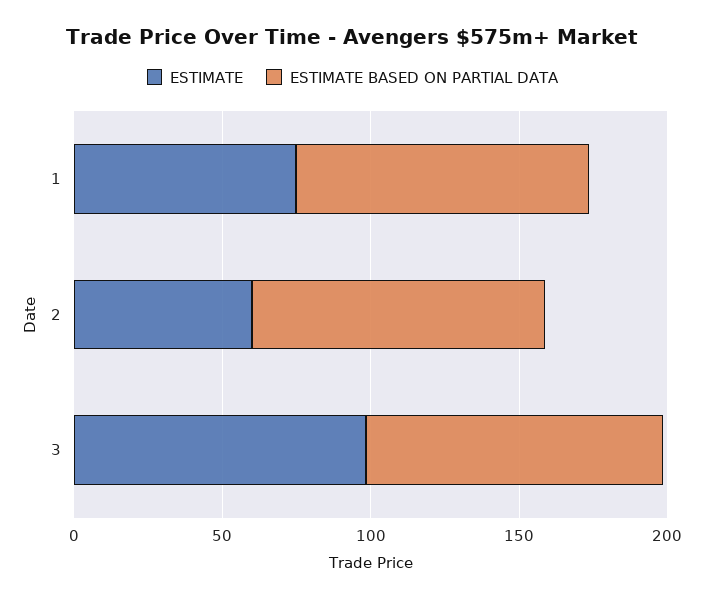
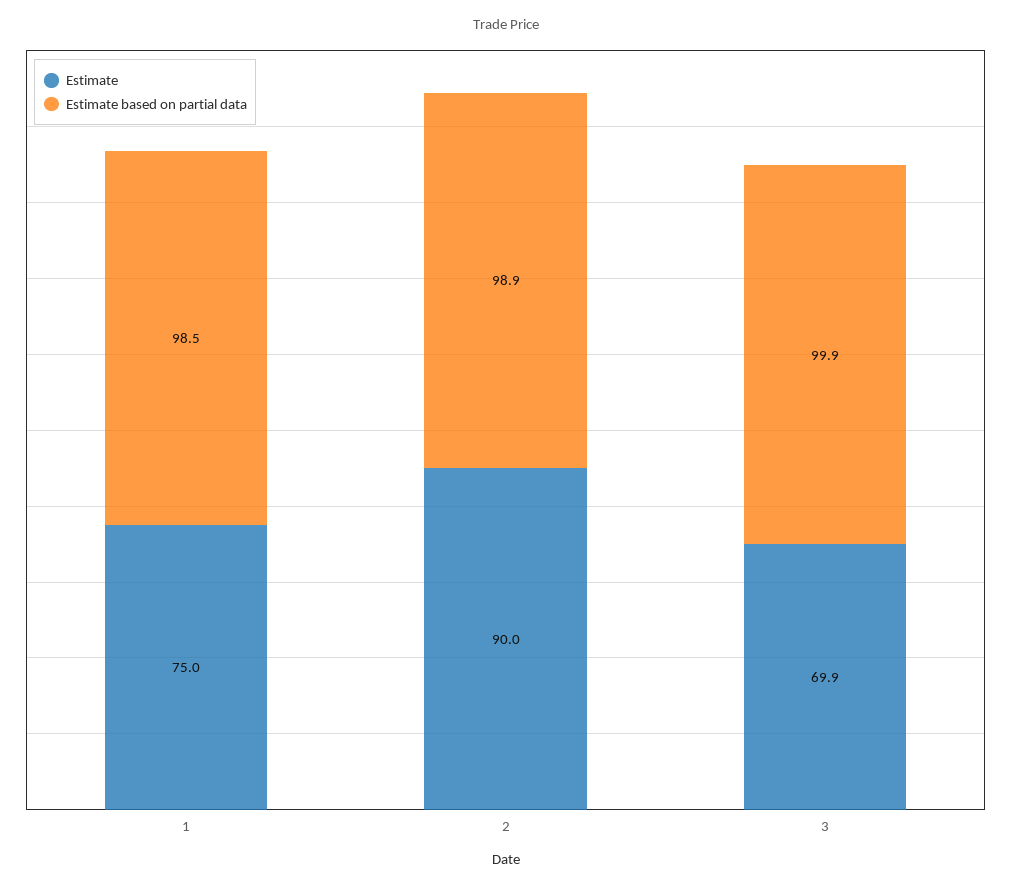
  {
    "ESTIMATE": {
      "1": 75,
-     "2": 60,
+     "2": 90,
-     "3": 100
+     "3": 69.9
    },
    "ESTIMATE BASED ON PARTIAL DATA": {
      "1": 98.5,
      "2": 98.9,
      "3": 99.9
    }
  }

